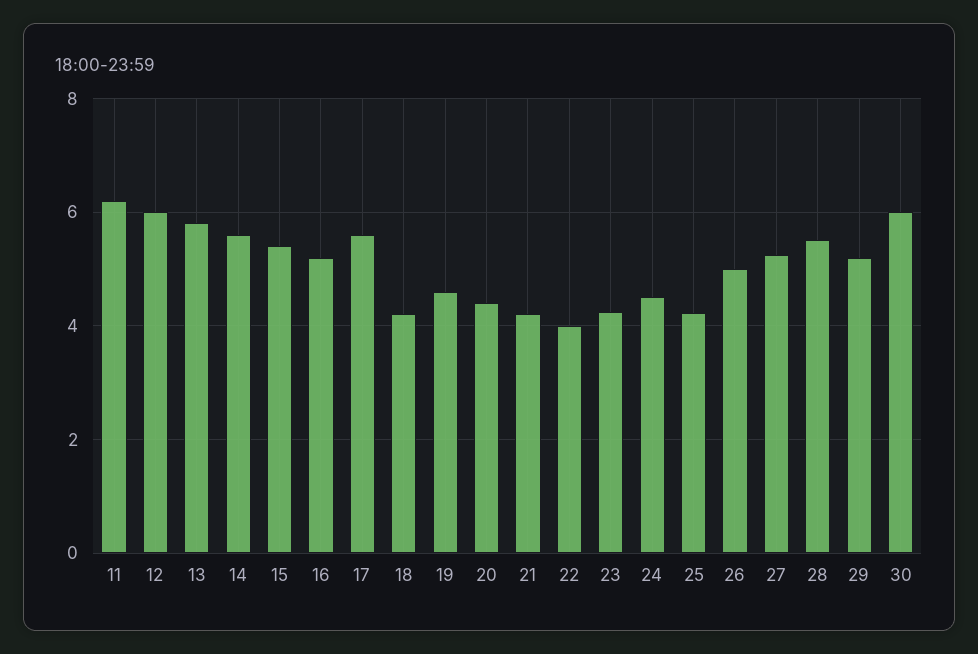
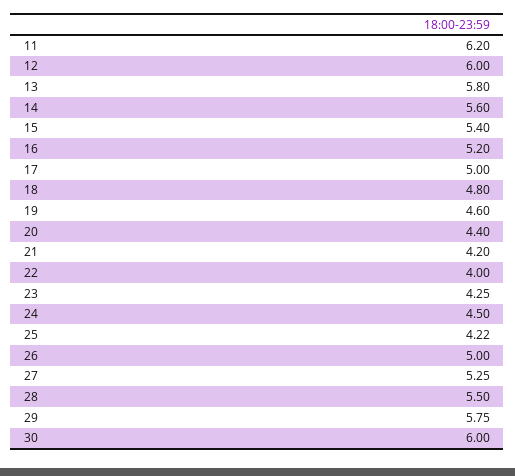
  {
    "11": 6.2,
    "12": 6,
    "13": 5.8,
    "14": 5.6,
    "15": 5.4,
    "16": 5.2,
-   "17": 5.6,
+   "17": 5,
-   "18": 4.2,
+   "18": 4.8,
    "19": 4.6,
    "20": 4.4,
    "21": 4.2,
    "22": 4,
    "23": 4.25,
    "24": 4.5,
    "25": 4.22,
    "26": 5,
    "27": 5.25,
    "28": 5.5,
-   "29": 5.2,
+   "29": 5.75,
    "30": 6
  }

